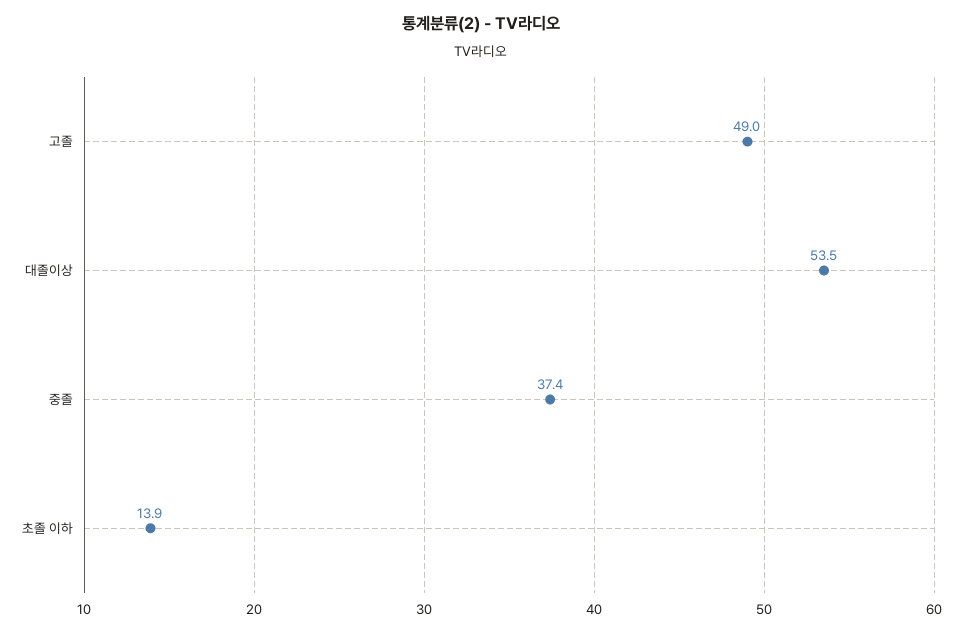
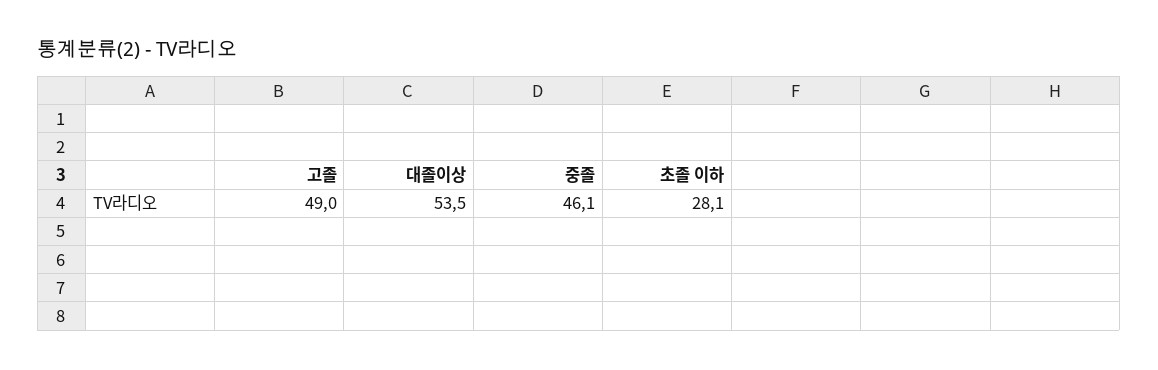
  {
    "고졸": 49,
    "대졸이상": 53.5,
-   "중졸": 37.4,
+   "중졸": 46.1,
-   "초졸 이하": 13.9
+   "초졸 이하": 28.1
  }

